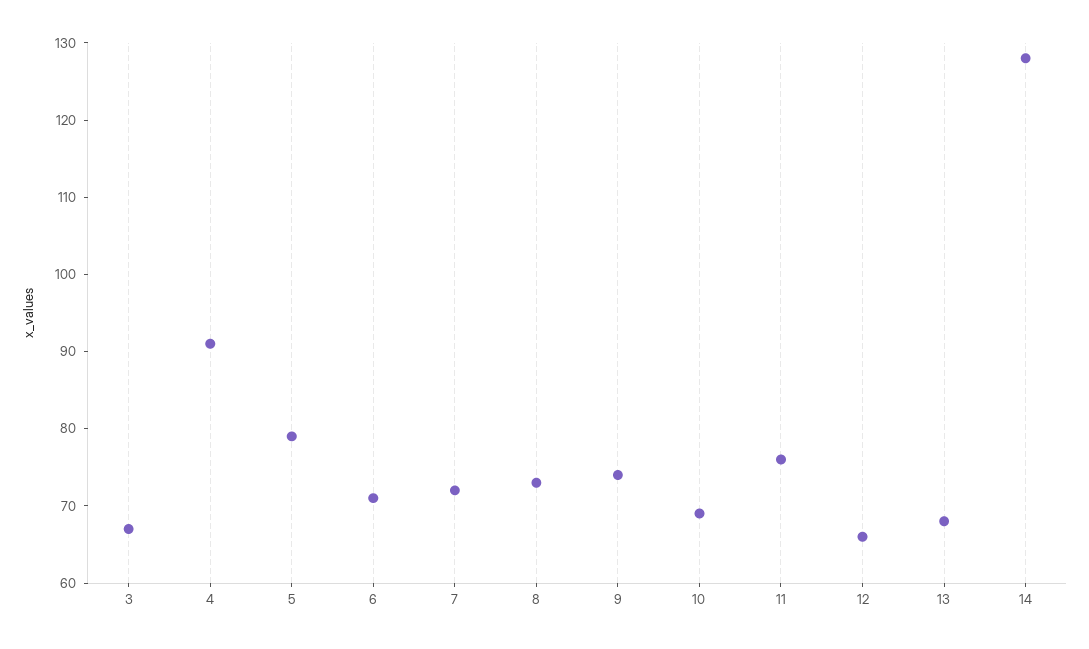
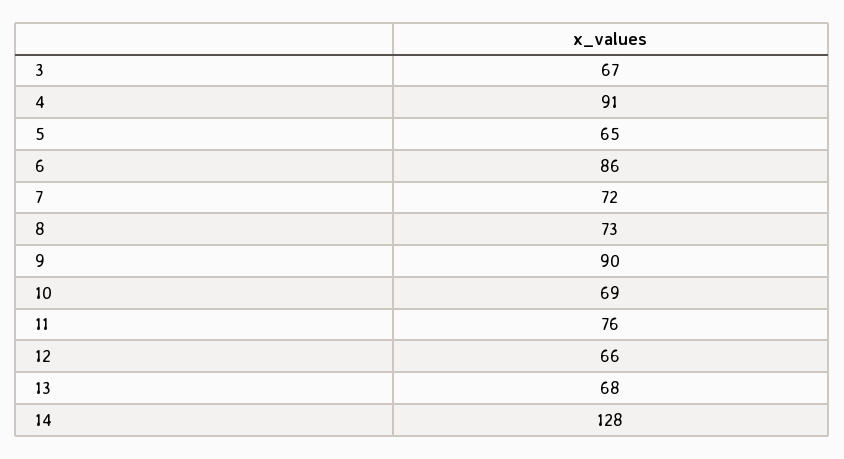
  {
    "3": 67,
    "4": 91,
-   "5": 80,
+   "5": 65,
-   "6": 70,
+   "6": 86,
    "7": 72,
    "8": 73,
-   "9": 75,
+   "9": 90,
    "10": 69,
    "11": 76,
    "12": 66,
    "13": 68,
    "14": 128
  }

